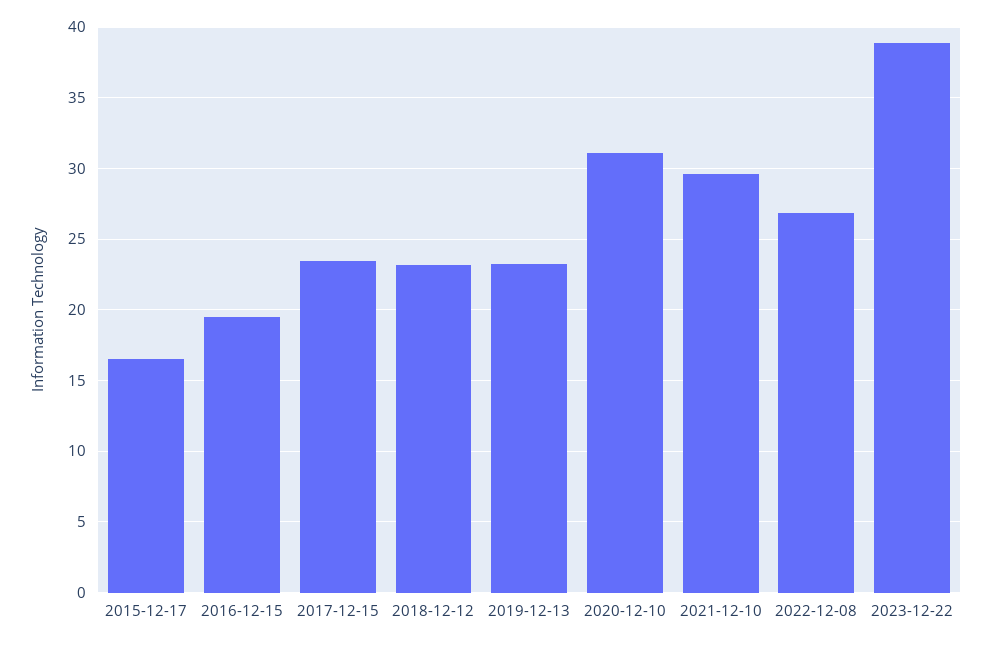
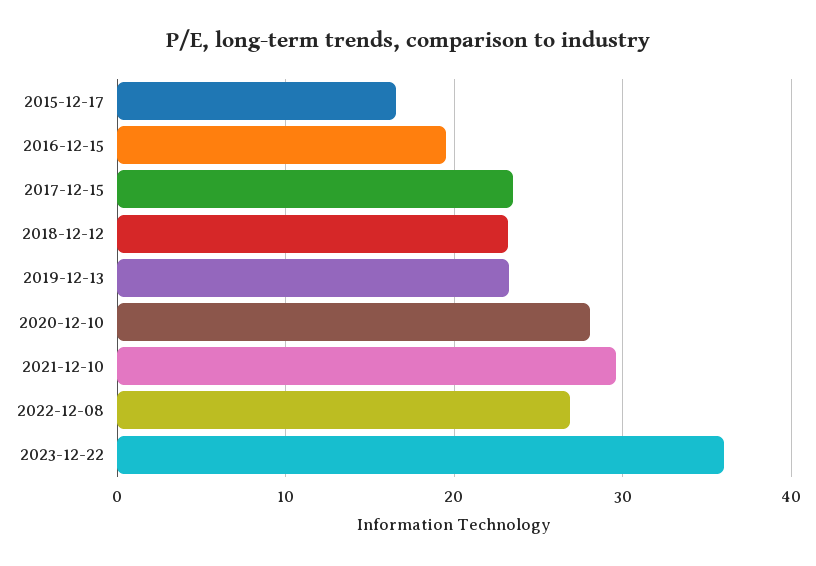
  {
    "2015-12-17": 16.5,
    "2016-12-15": 19.5,
    "2017-12-15": 23.5,
    "2018-12-12": 23,
    "2019-12-13": 23,
-   "2020-12-10": 31,
+   "2020-12-10": 28,
    "2021-12-10": 29.5,
    "2022-12-08": 27,
-   "2023-12-22": 39
+   "2023-12-22": 36
  }

